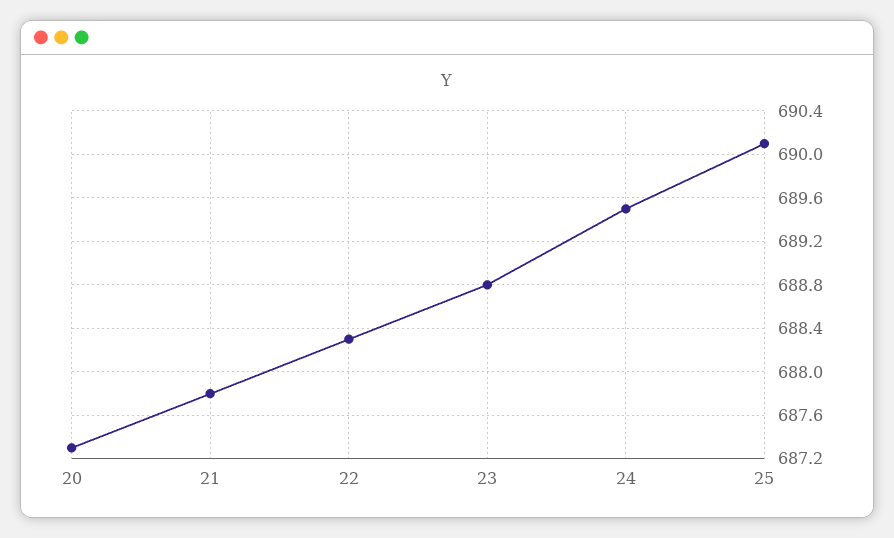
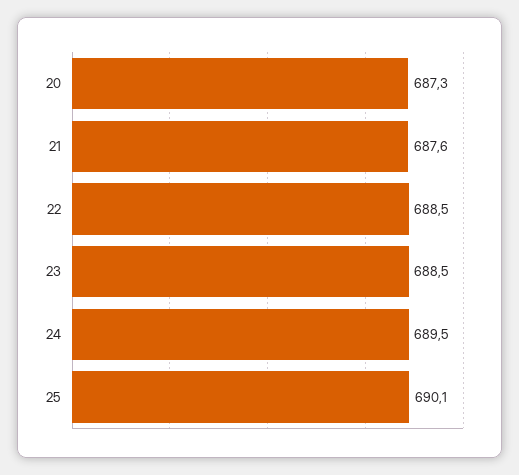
  {
    "20": 687.3,
-   "21": 687.8,
+   "21": 687.6,
-   "22": 688.3,
+   "22": 688.5,
-   "23": 688.8,
+   "23": 688.5,
    "24": 689.5,
    "25": 690.1
  }

